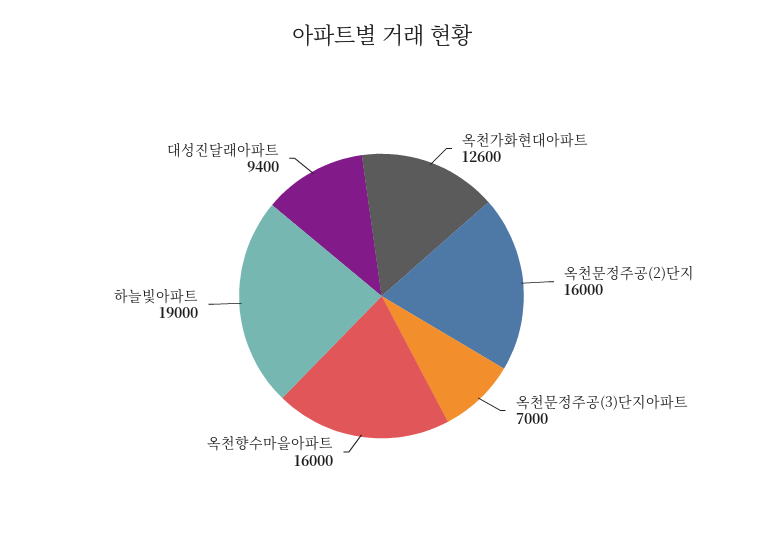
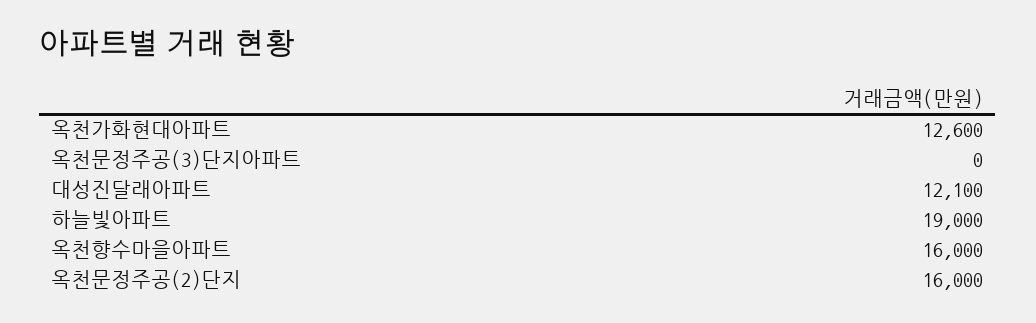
  {
    "옥천가화현대아파트": 12600,
    "옥천문정주공(2)단지": 16000,
-   "옥천문정주공(3)단지아파트": 7000,
+   "옥천문정주공(3)단지아파트": 0,
    "옥천향수마을아파트": 16000,
    "하늘빛아파트": 19000,
-   "대성진달래아파트": 9400
+   "대성진달래아파트": 12100
  }

